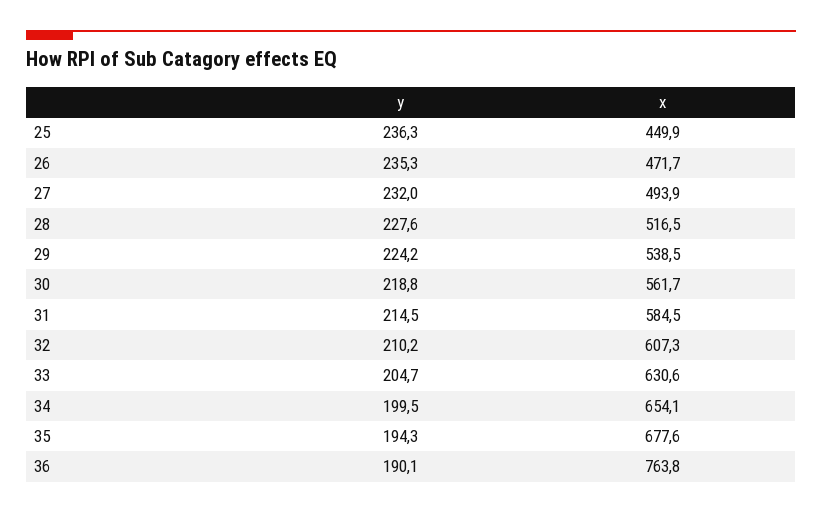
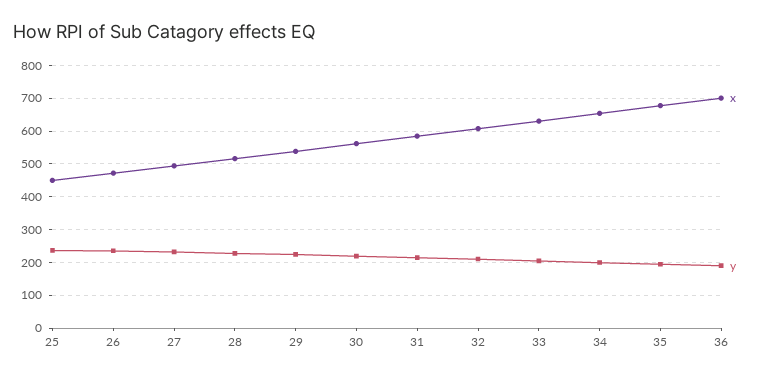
  {
    "y": {
      "25": 236.3,
      "26": 235.3,
      "27": 232,
      "28": 227.6,
      "29": 224.2,
      "30": 218.8,
      "31": 214.5,
      "32": 210.2,
      "33": 204.7,
      "34": 199.5,
      "35": 194.3,
      "36": 190.1
    },
    "x": {
      "25": 449.9,
      "26": 471.7,
      "27": 493.9,
      "28": 516.5,
      "29": 538.5,
      "30": 561.7,
      "31": 584.5,
      "32": 607.3,
      "33": 630.6,
      "34": 654.1,
      "35": 677.6,
-     "36": 763.8
+     "36": 700
    }
  }

